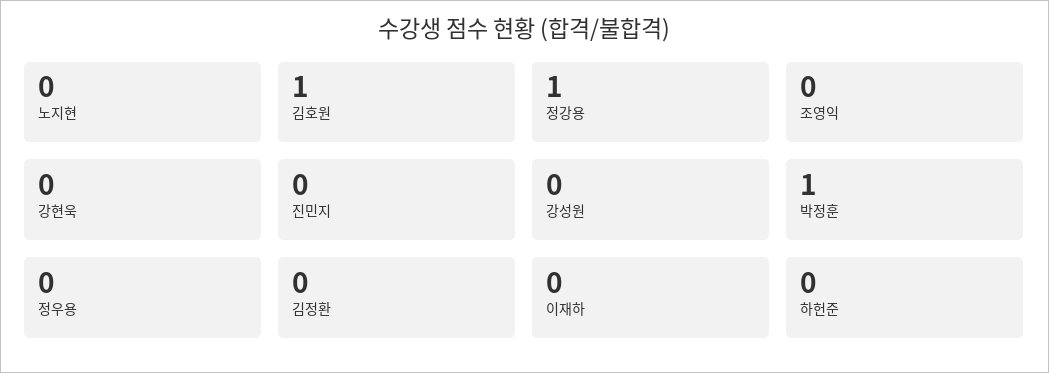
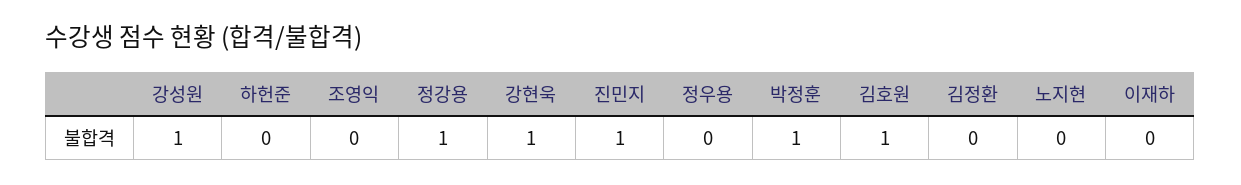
  {
    "노지현": 0,
    "김호원": 1,
    "정강용": 1,
    "조영익": 0,
-   "강현욱": 0,
+   "강현욱": 1,
-   "진민지": 0,
+   "진민지": 1,
-   "강성원": 0,
+   "강성원": 1,
    "박정훈": 1,
    "정우용": 0,
    "김정환": 0,
    "이재하": 0,
    "하헌준": 0
  }

